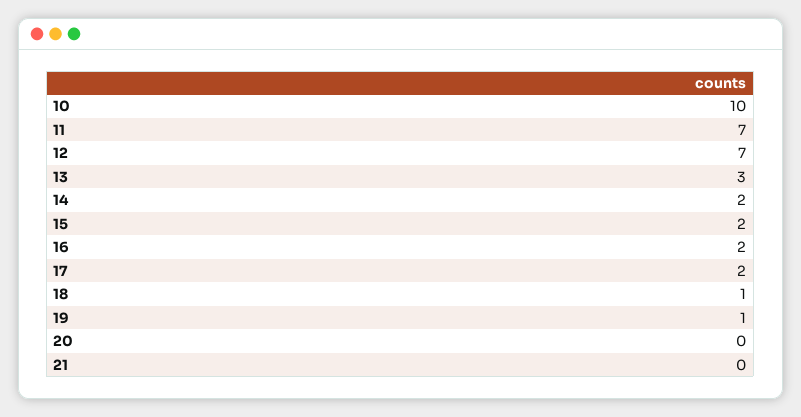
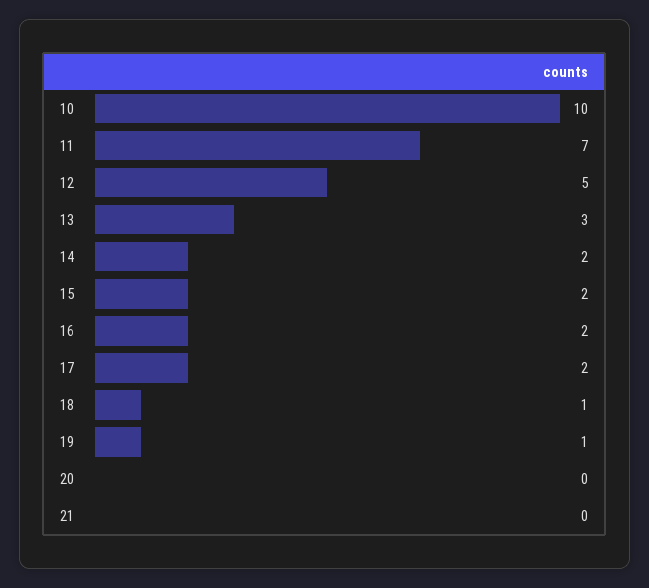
  {
    "10": 10,
    "11": 7,
-   "12": 7,
+   "12": 5,
    "13": 3,
    "14": 2,
    "15": 2,
    "16": 2,
    "17": 2,
    "18": 1,
    "19": 1,
    "20": 0,
    "21": 0
  }

